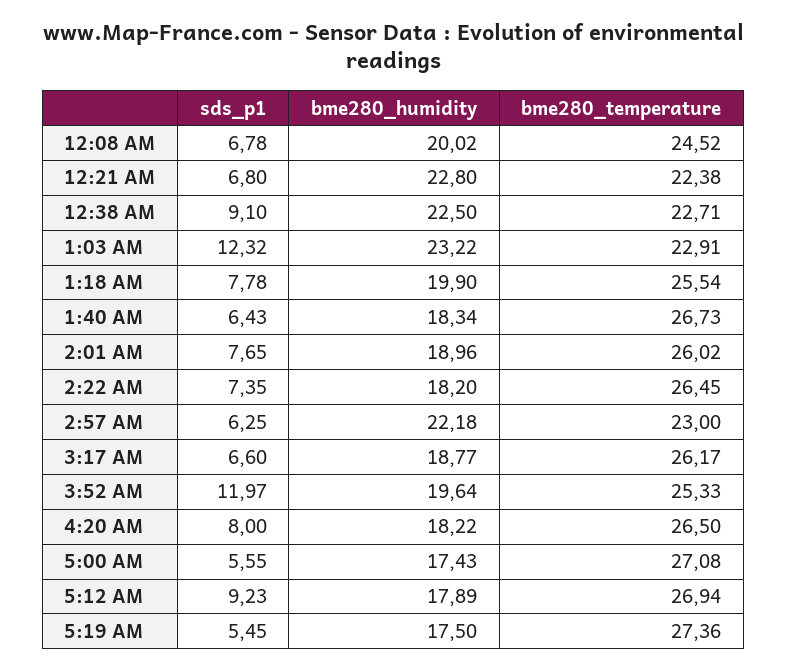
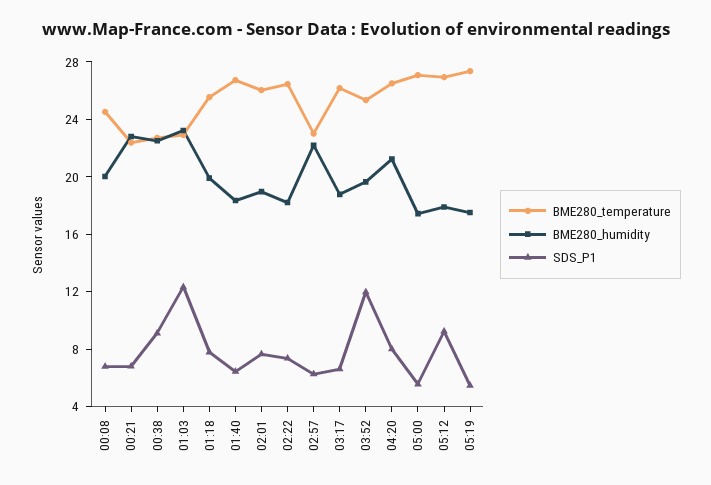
  {
    "sds_p1": {
      "12:08 AM": 6.78,
      "12:21 AM": 6.8,
      "12:38 AM": 9.1,
      "1:03 AM": 12.32,
      "1:18 AM": 7.78,
      "1:40 AM": 6.43,
      "2:01 AM": 7.65,
      "2:22 AM": 7.35,
      "2:57 AM": 6.25,
      "3:17 AM": 6.6,
      "3:52 AM": 11.97,
      "4:20 AM": 8,
      "5:00 AM": 5.55,
      "5:12 AM": 9.23,
      "5:19 AM": 5.45
    },
    "bme280_humidity": {
      "12:08 AM": 20.02,
      "12:21 AM": 22.8,
      "12:38 AM": 22.5,
      "1:03 AM": 23.22,
      "1:18 AM": 19.9,
      "1:40 AM": 18.34,
      "2:01 AM": 18.96,
      "2:22 AM": 18.2,
      "2:57 AM": 22.18,
      "3:17 AM": 18.77,
      "3:52 AM": 19.64,
-     "4:20 AM": 18.22,
+     "4:20 AM": 21,
      "5:00 AM": 17.43,
      "5:12 AM": 17.89,
      "5:19 AM": 17.5
    },
    "bme280_temperature": {
      "12:08 AM": 24.52,
      "12:21 AM": 22.38,
      "12:38 AM": 22.71,
      "1:03 AM": 22.91,
      "1:18 AM": 25.54,
      "1:40 AM": 26.73,
      "2:01 AM": 26.02,
      "2:22 AM": 26.45,
      "2:57 AM": 23,
      "3:17 AM": 26.17,
      "3:52 AM": 25.33,
      "4:20 AM": 26.5,
      "5:00 AM": 27.08,
      "5:12 AM": 26.94,
      "5:19 AM": 27.36
    }
  }

